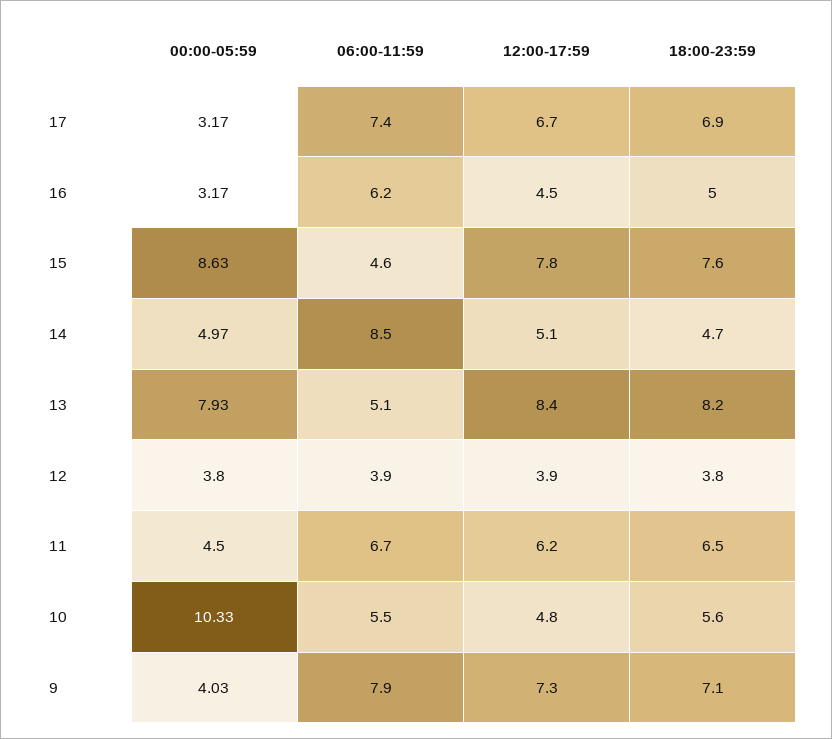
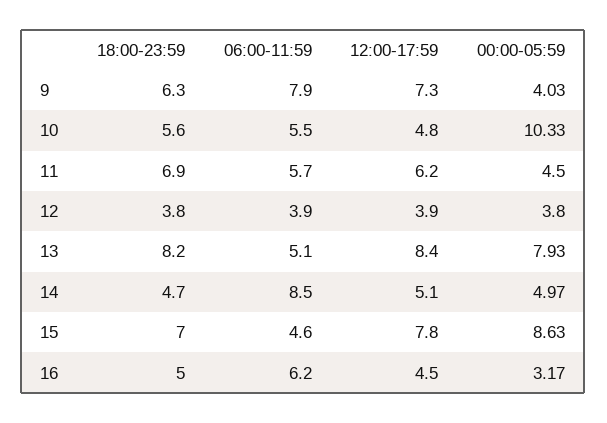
  {
    "00:00-05:59": {
-     "17": 3.17,
      "16": 3.17,
      "15": 8.63,
      "14": 4.97,
      "13": 7.93,
      "12": 3.8,
      "11": 4.5,
      "10": 10.33,
      "9": 4.03
    },
    "06:00-11:59": {
-     "17": 7.4,
      "16": 6.2,
      "15": 4.6,
      "14": 8.5,
      "13": 5.1,
      "12": 3.9,
-     "11": 6.7,
+     "11": 5.7,
      "10": 5.5,
      "9": 7.9
    },
    "12:00-17:59": {
-     "17": 6.7,
      "16": 4.5,
      "15": 7.8,
      "14": 5.1,
      "13": 8.4,
      "12": 3.9,
      "11": 6.2,
      "10": 4.8,
      "9": 7.3
    },
    "18:00-23:59": {
-     "17": 6.9,
      "16": 5,
-     "15": 7.6,
+     "15": 7,
      "14": 4.7,
      "13": 8.2,
      "12": 3.8,
-     "11": 6.5,
+     "11": 6.9,
      "10": 5.6,
-     "9": 7.1
+     "9": 6.3
    }
  }

